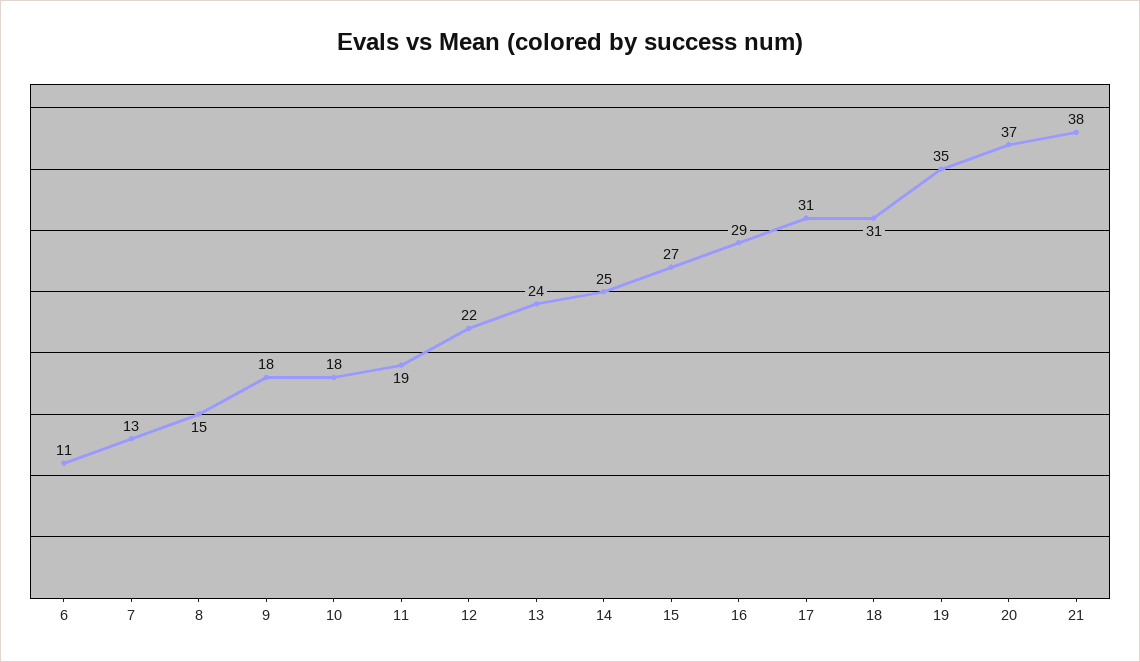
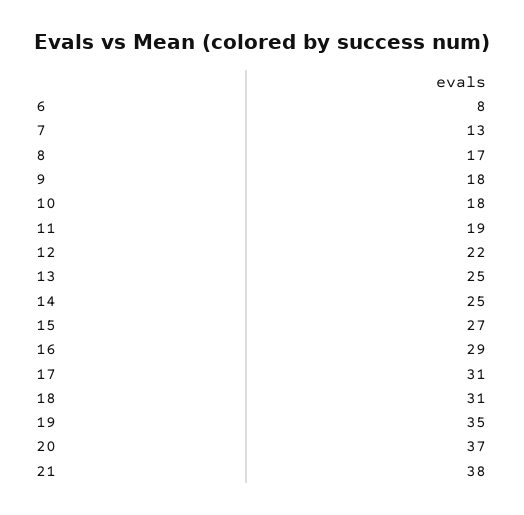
  {
-   "6": 11,
+   "6": 8,
    "7": 13,
-   "8": 15,
+   "8": 17,
    "9": 18,
    "10": 18,
    "11": 19,
    "12": 22,
-   "13": 24,
+   "13": 25,
    "14": 25,
    "15": 27,
    "16": 29,
    "17": 31,
    "18": 31,
    "19": 35,
    "20": 37,
    "21": 38
  }

